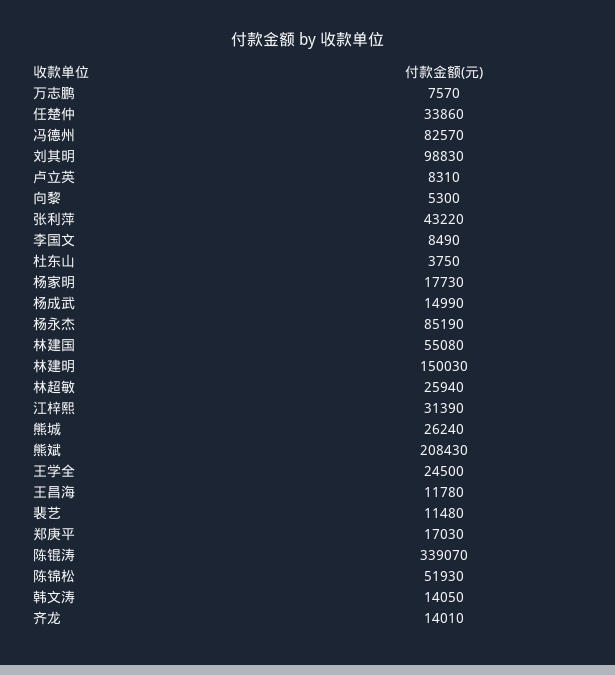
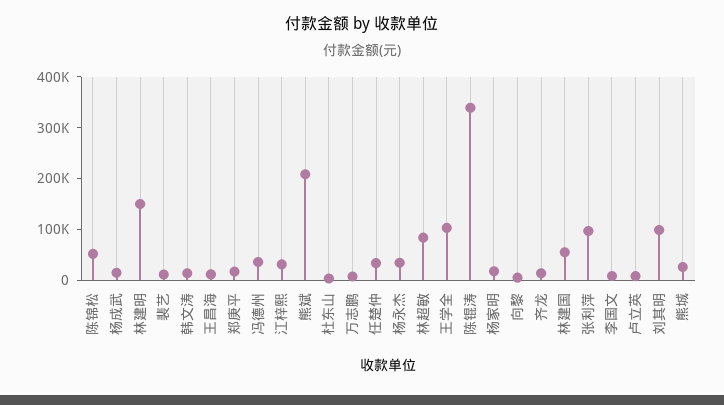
  {
    "万志鹏": 7570,
    "任楚仲": 33860,
-   "冯德州": 82570,
+   "冯德州": 40000,
    "刘其明": 98830,
    "卢立英": 8310,
    "向黎": 5300,
-   "张利萍": 43220,
+   "张利萍": 100000,
    "李国文": 8490,
    "杜东山": 3750,
    "杨家明": 17730,
    "杨成武": 14990,
-   "杨永杰": 85190,
+   "杨永杰": 40000,
    "林建国": 55080,
    "林建明": 150030,
-   "林超敏": 25940,
+   "林超敏": 80000,
    "江梓熙": 31390,
    "熊城": 26240,
    "熊斌": 208430,
-   "王学全": 24500,
+   "王学全": 100000,
    "王昌海": 11780,
    "裴艺": 11480,
    "郑庚平": 17030,
    "陈锟涛": 339070,
    "陈锦松": 51930,
    "韩文涛": 14050,
    "齐龙": 14010
  }

